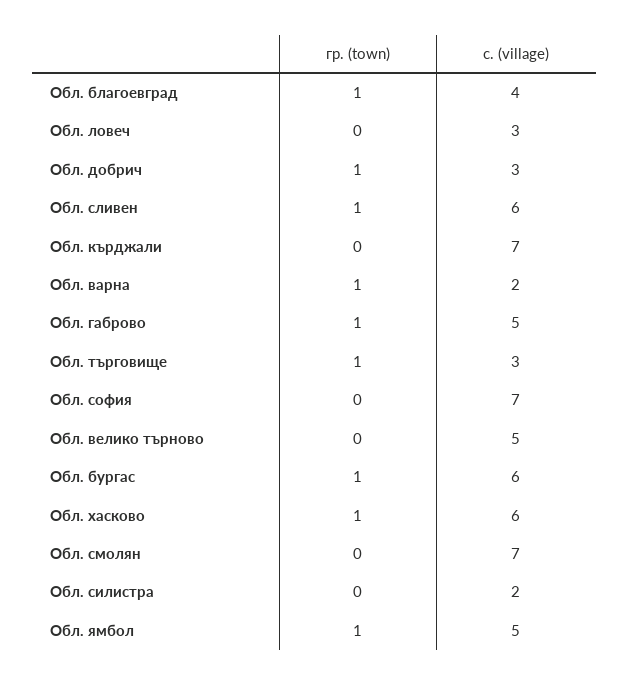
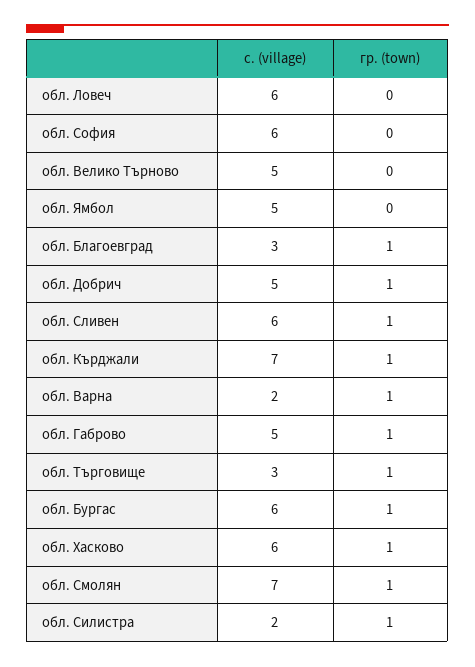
  {
    "гр. (town)": {
      "Обл. благоевград": 1,
      "Обл. ловеч": 0,
      "Обл. добрич": 1,
      "Обл. сливен": 1,
-     "Обл. кърджали": 0,
+     "Обл. кърджали": 1,
      "Обл. варна": 1,
      "Обл. габрово": 1,
      "Обл. търговище": 1,
      "Обл. софия": 0,
      "Обл. велико търново": 0,
      "Обл. бургас": 1,
      "Обл. хасково": 1,
-     "Обл. смолян": 0,
+     "Обл. смолян": 1,
-     "Обл. силистра": 0,
+     "Обл. силистра": 1,
-     "Обл. ямбол": 1
+     "Обл. ямбол": 0
    },
    "с. (village)": {
-     "Обл. благоевград": 4,
+     "Обл. благоевград": 3,
-     "Обл. ловеч": 3,
+     "Обл. ловеч": 6,
-     "Обл. добрич": 3,
+     "Обл. добрич": 5,
      "Обл. сливен": 6,
      "Обл. кърджали": 7,
      "Обл. варна": 2,
      "Обл. габрово": 5,
      "Обл. търговище": 3,
-     "Обл. софия": 7,
+     "Обл. софия": 6,
      "Обл. велико търново": 5,
      "Обл. бургас": 6,
      "Обл. хасково": 6,
      "Обл. смолян": 7,
      "Обл. силистра": 2,
      "Обл. ямбол": 5
    }
  }

